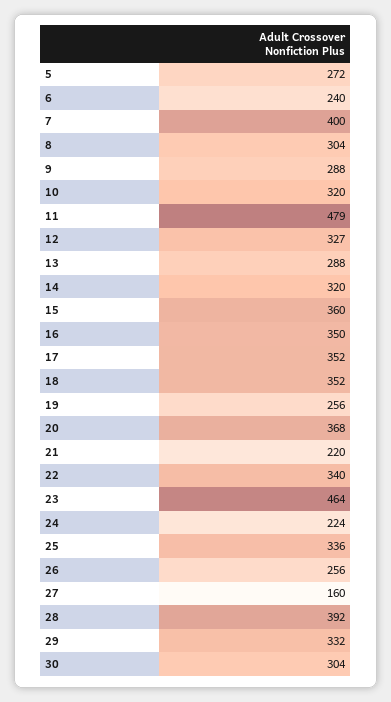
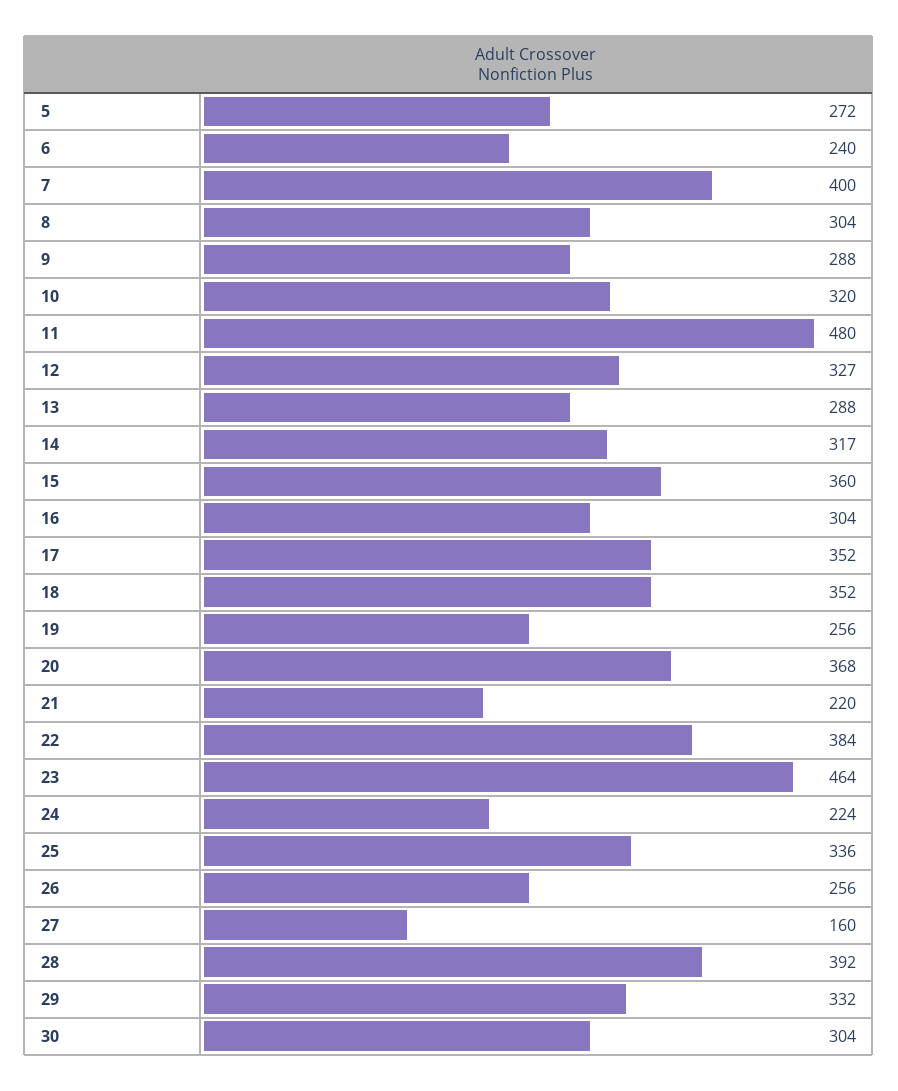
  {
    "5": 272,
    "6": 240,
    "7": 400,
    "8": 304,
    "9": 288,
    "10": 320,
-   "11": 479,
+   "11": 480,
    "12": 327,
    "13": 288,
-   "14": 320,
+   "14": 317,
    "15": 360,
-   "16": 350,
+   "16": 304,
    "17": 352,
    "18": 352,
    "19": 256,
    "20": 368,
    "21": 220,
-   "22": 340,
+   "22": 384,
    "23": 464,
    "24": 224,
    "25": 336,
    "26": 256,
    "27": 160,
    "28": 392,
    "29": 332,
    "30": 304
  }

